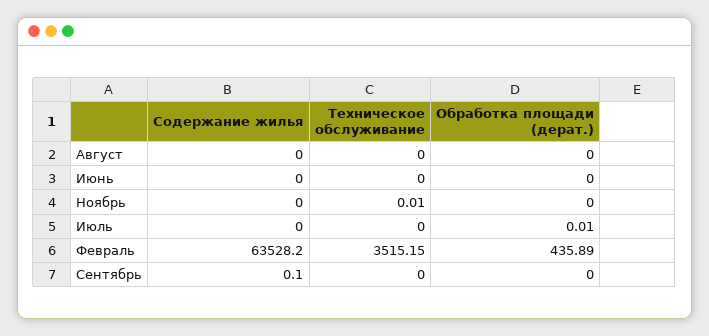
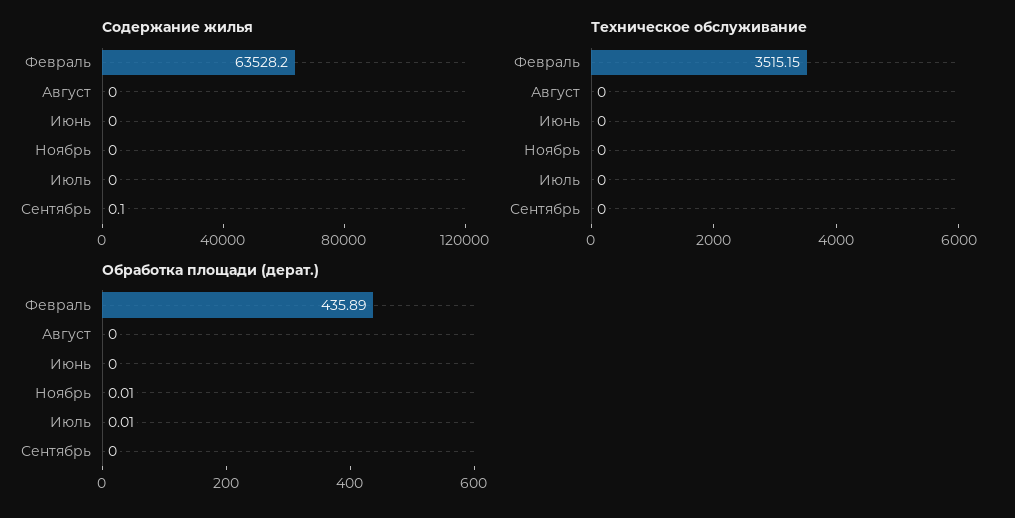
  {
    "Содержание жилья": {
      "Август": 0,
      "Июнь": 0,
      "Ноябрь": 0,
      "Июль": 0,
      "Февраль": 63528.2,
      "Сентябрь": 0.1
    },
    "Техническое обслуживание": {
      "Август": 0,
      "Июнь": 0,
-     "Ноябрь": 0.01,
+     "Ноябрь": 0,
      "Июль": 0,
      "Февраль": 3515.15,
      "Сентябрь": 0
    },
    "Обработка площади (дерат.)": {
      "Август": 0,
      "Июнь": 0,
-     "Ноябрь": 0,
+     "Ноябрь": 0.01,
      "Июль": 0.01,
      "Февраль": 435.89,
      "Сентябрь": 0
    }
  }

